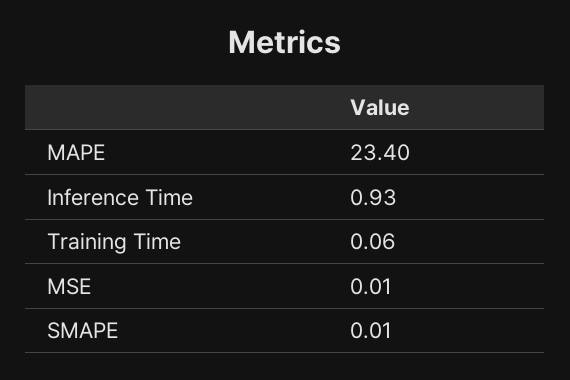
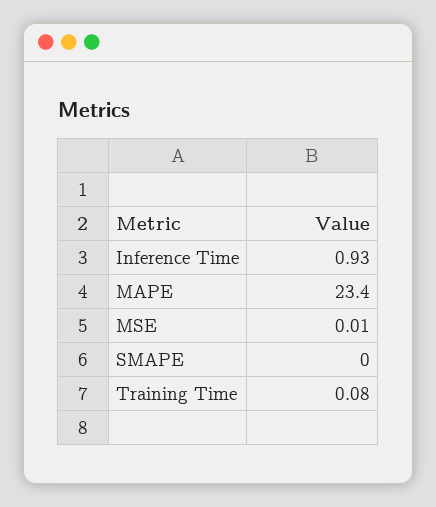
  {
    "MAPE": 23.4,
    "Inference Time": 0.93,
-   "Training Time": 0.06,
+   "Training Time": 0.08,
    "MSE": 0.01,
-   "SMAPE": 0.01
+   "SMAPE": 0
  }

